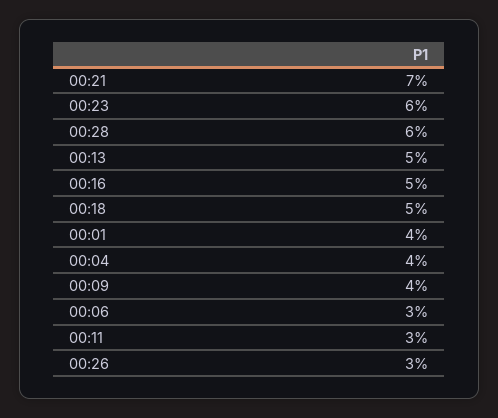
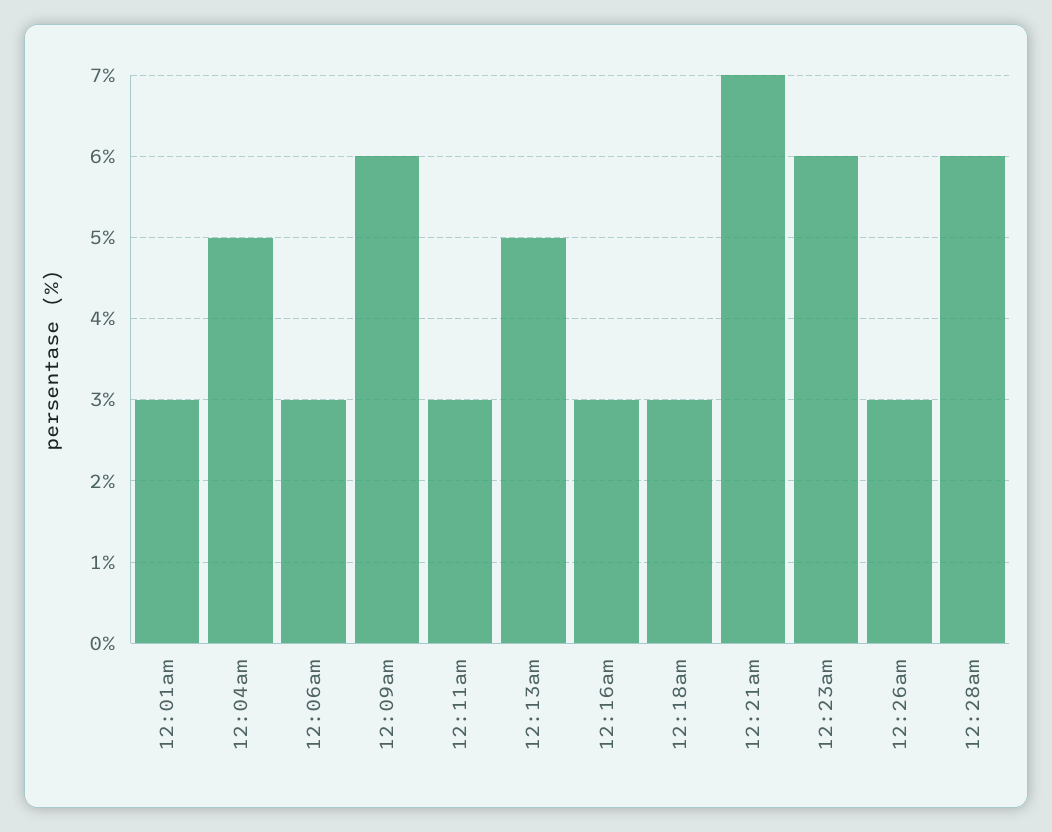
  {
    "00:21": 7,
    "00:23": 6,
    "00:28": 6,
    "00:13": 5,
-   "00:16": 5,
+   "00:16": 3,
-   "00:18": 5,
+   "00:18": 3,
-   "00:01": 4,
+   "00:01": 3,
-   "00:04": 4,
+   "00:04": 5,
-   "00:09": 4,
+   "00:09": 6,
    "00:06": 3,
    "00:11": 3,
    "00:26": 3
  }

